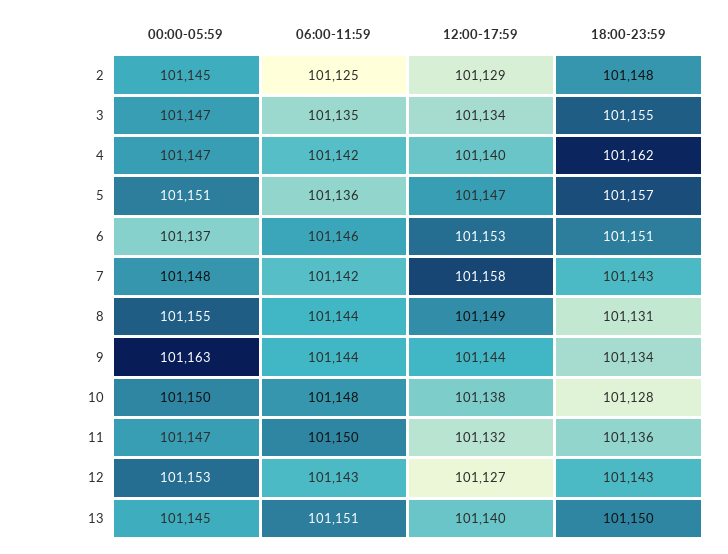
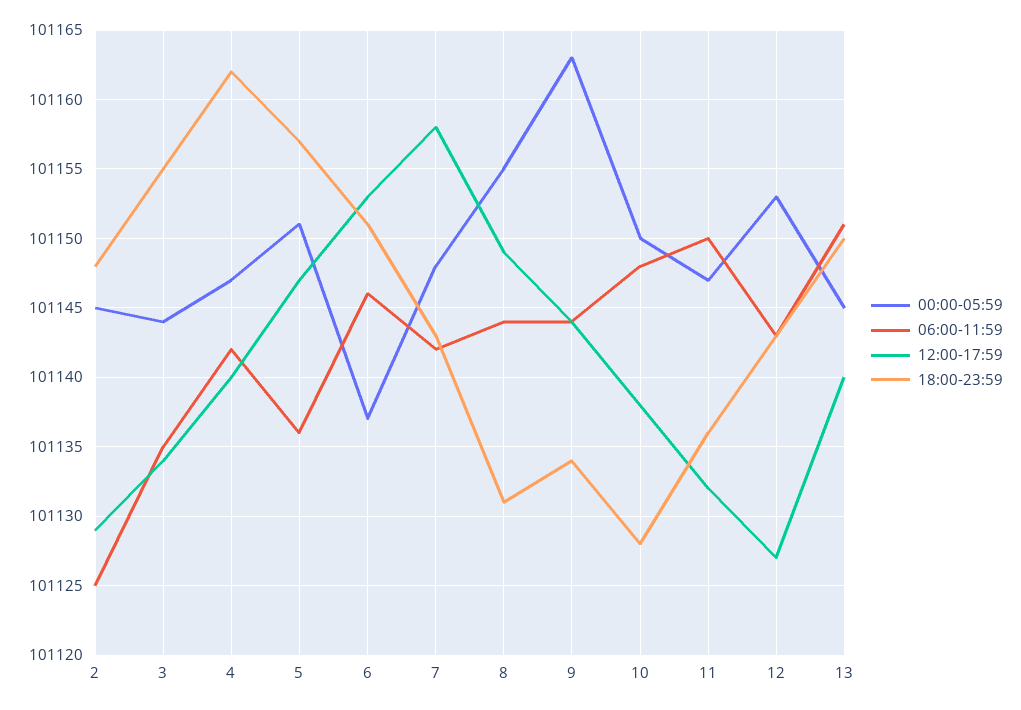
  {
    "00:00-05:59": {
      "2": 101145,
-     "3": 101147,
+     "3": 101144,
      "4": 101147,
      "5": 101151,
      "6": 101137,
      "7": 101148,
      "8": 101155,
      "9": 101163,
      "10": 101150,
      "11": 101147,
      "12": 101153,
      "13": 101145
    },
    "06:00-11:59": {
      "2": 101125,
      "3": 101135,
      "4": 101142,
      "5": 101136,
      "6": 101146,
      "7": 101142,
      "8": 101144,
      "9": 101144,
      "10": 101148,
      "11": 101150,
      "12": 101143,
      "13": 101151
    },
    "12:00-17:59": {
      "2": 101129,
      "3": 101134,
      "4": 101140,
      "5": 101147,
      "6": 101153,
      "7": 101158,
      "8": 101149,
      "9": 101144,
      "10": 101138,
      "11": 101132,
      "12": 101127,
      "13": 101140
    },
    "18:00-23:59": {
      "2": 101148,
      "3": 101155,
      "4": 101162,
      "5": 101157,
      "6": 101151,
      "7": 101143,
      "8": 101131,
      "9": 101134,
      "10": 101128,
      "11": 101136,
      "12": 101143,
      "13": 101150
    }
  }

